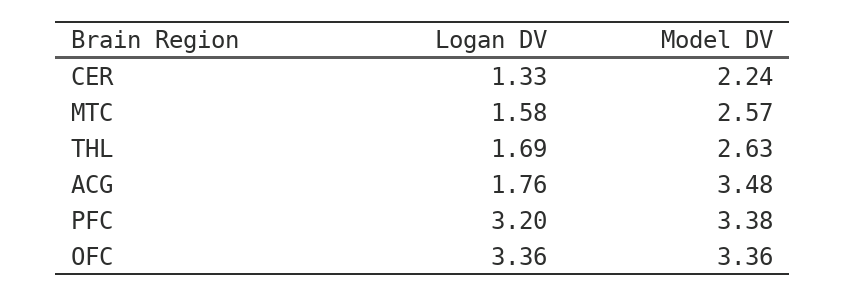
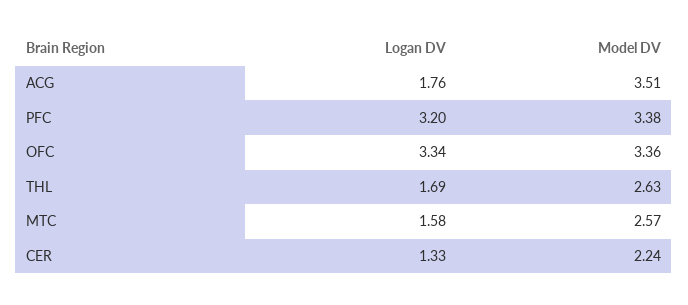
  {
    "Logan DV": {
      "CER": 1.33,
      "MTC": 1.58,
      "THL": 1.69,
      "ACG": 1.76,
      "PFC": 3.2,
-     "OFC": 3.36
+     "OFC": 3.34
    },
    "Model DV": {
      "CER": 2.24,
      "MTC": 2.57,
      "THL": 2.63,
-     "ACG": 3.48,
+     "ACG": 3.51,
      "PFC": 3.38,
      "OFC": 3.36
    }
  }

